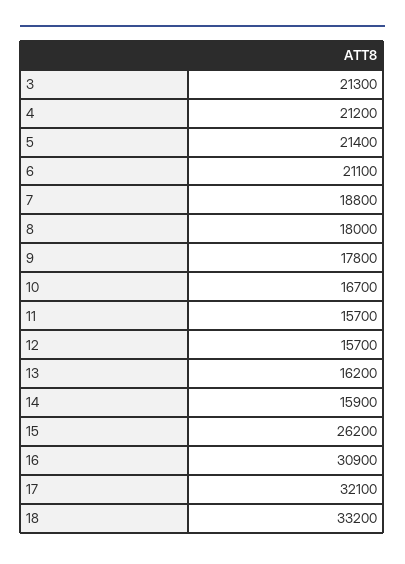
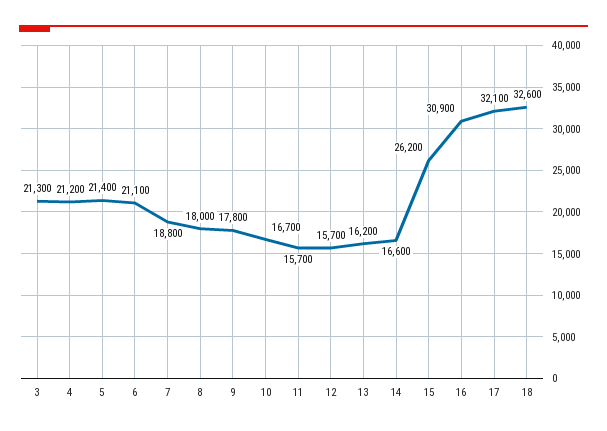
  {
    "3": 21300,
    "4": 21200,
    "5": 21400,
    "6": 21100,
    "7": 18800,
    "8": 18000,
    "9": 17800,
    "10": 16700,
    "11": 15700,
    "12": 15700,
    "13": 16200,
-   "14": 15900,
+   "14": 16600,
    "15": 26200,
    "16": 30900,
    "17": 32100,
-   "18": 33200
+   "18": 32600
  }

